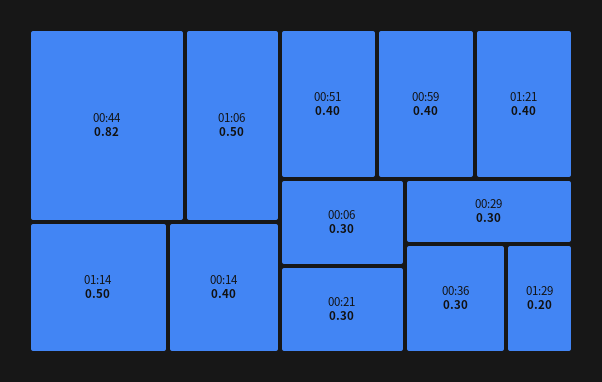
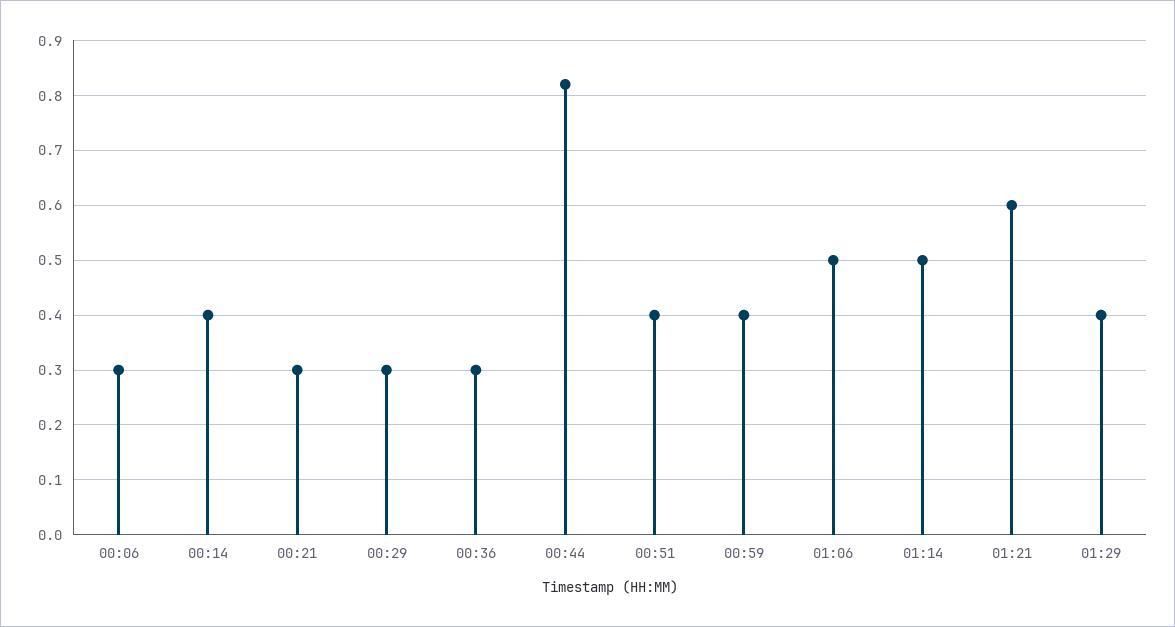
  {
    "00:44": 0.82,
    "01:06": 0.5,
    "01:14": 0.5,
    "00:14": 0.4,
    "00:51": 0.4,
    "00:59": 0.4,
-   "01:21": 0.4,
+   "01:21": 0.6,
    "00:06": 0.3,
    "00:21": 0.3,
    "00:29": 0.3,
    "00:36": 0.3,
-   "01:29": 0.2
+   "01:29": 0.4
  }

